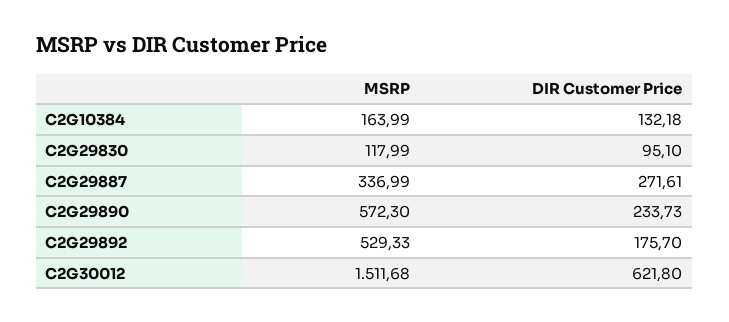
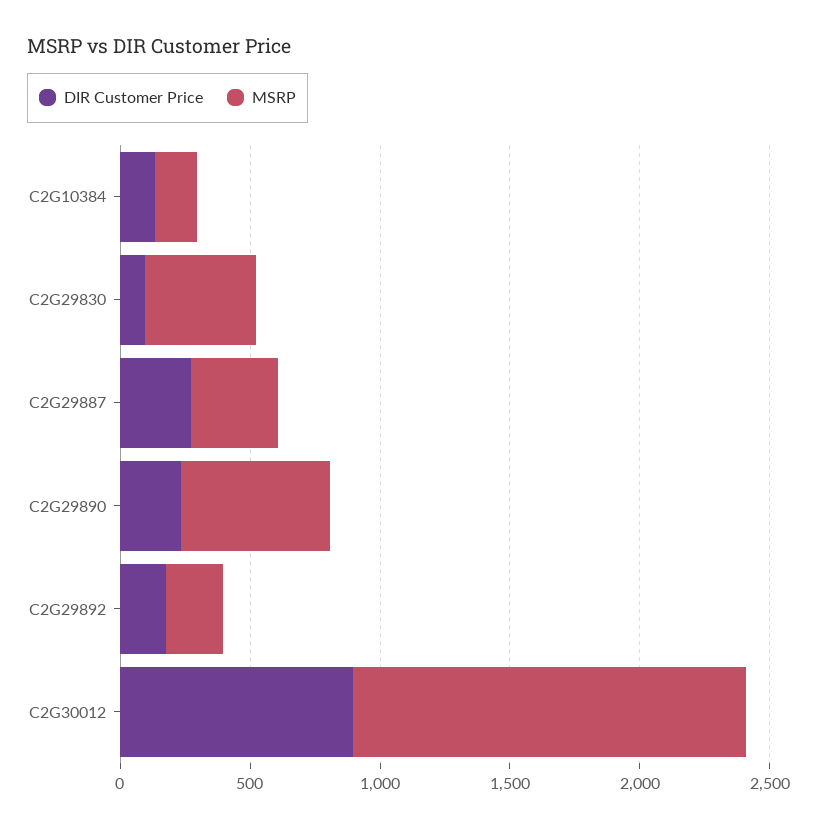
  {
    "MSRP": {
      "C2G10384": 163.99,
-     "C2G29830": 117.99,
+     "C2G29830": 400,
      "C2G29887": 336.99,
      "C2G29890": 572.3,
-     "C2G29892": 529.33,
+     "C2G29892": 200,
      "C2G30012": 1511.68
    },
    "DIR Customer Price": {
      "C2G10384": 132.18,
      "C2G29830": 95.1,
      "C2G29887": 271.61,
      "C2G29890": 233.73,
      "C2G29892": 175.7,
-     "C2G30012": 621.8
+     "C2G30012": 900
    }
  }

